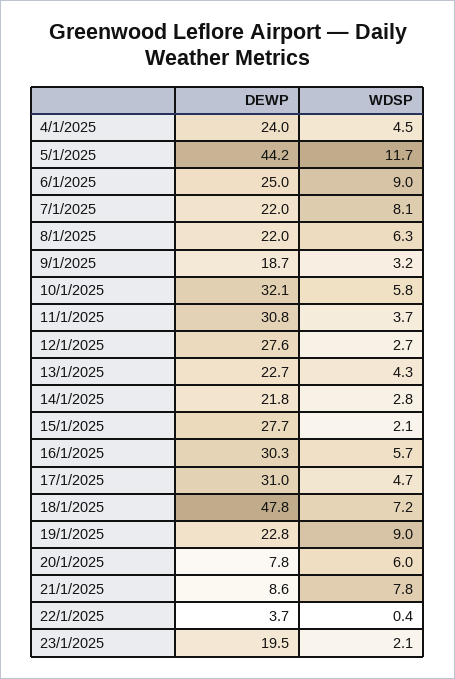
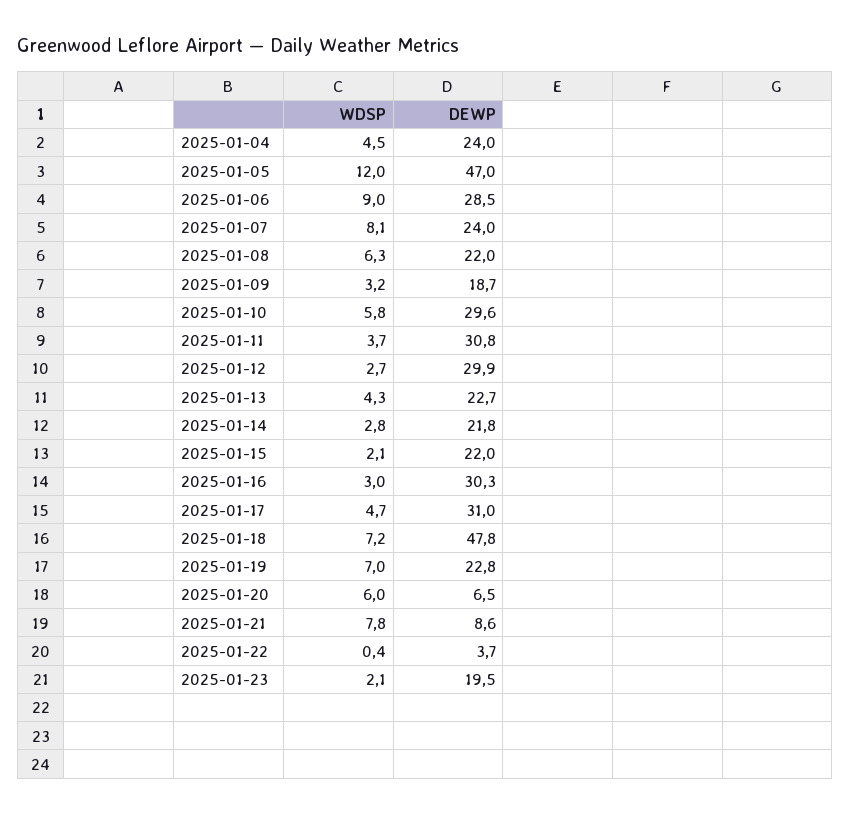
  {
    "DEWP": {
      "4/1/2025": 24,
-     "5/1/2025": 44.2,
+     "5/1/2025": 47,
-     "6/1/2025": 25,
+     "6/1/2025": 28.5,
-     "7/1/2025": 22,
+     "7/1/2025": 24,
      "8/1/2025": 22,
      "9/1/2025": 18.7,
-     "10/1/2025": 32.1,
+     "10/1/2025": 29.6,
      "11/1/2025": 30.8,
-     "12/1/2025": 27.6,
+     "12/1/2025": 29.9,
      "13/1/2025": 22.7,
      "14/1/2025": 21.8,
-     "15/1/2025": 27.7,
+     "15/1/2025": 22,
      "16/1/2025": 30.3,
      "17/1/2025": 31,
      "18/1/2025": 47.8,
      "19/1/2025": 22.8,
-     "20/1/2025": 7.8,
+     "20/1/2025": 6.5,
      "21/1/2025": 8.6,
      "22/1/2025": 3.7,
      "23/1/2025": 19.5
    },
    "WDSP": {
      "4/1/2025": 4.5,
-     "5/1/2025": 11.7,
+     "5/1/2025": 12,
      "6/1/2025": 9,
      "7/1/2025": 8.1,
      "8/1/2025": 6.3,
      "9/1/2025": 3.2,
      "10/1/2025": 5.8,
      "11/1/2025": 3.7,
      "12/1/2025": 2.7,
      "13/1/2025": 4.3,
      "14/1/2025": 2.8,
      "15/1/2025": 2.1,
-     "16/1/2025": 5.7,
+     "16/1/2025": 3,
      "17/1/2025": 4.7,
      "18/1/2025": 7.2,
-     "19/1/2025": 9,
+     "19/1/2025": 7,
      "20/1/2025": 6,
      "21/1/2025": 7.8,
      "22/1/2025": 0.4,
      "23/1/2025": 2.1
    }
  }

